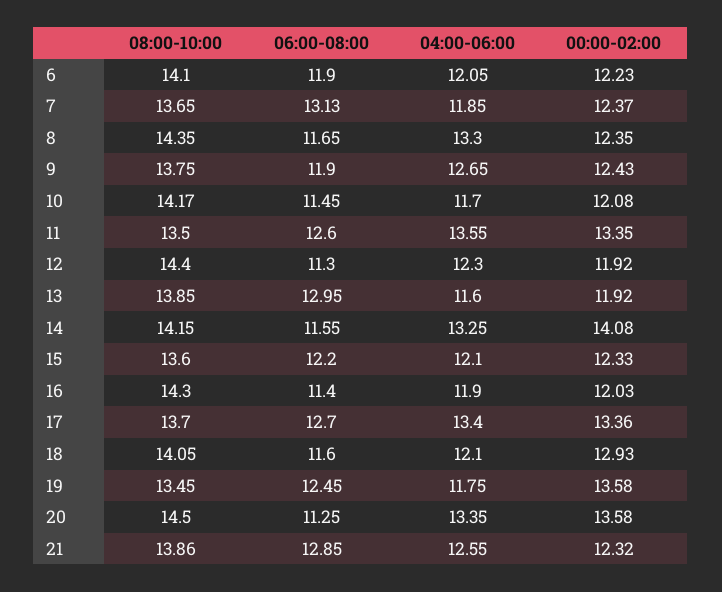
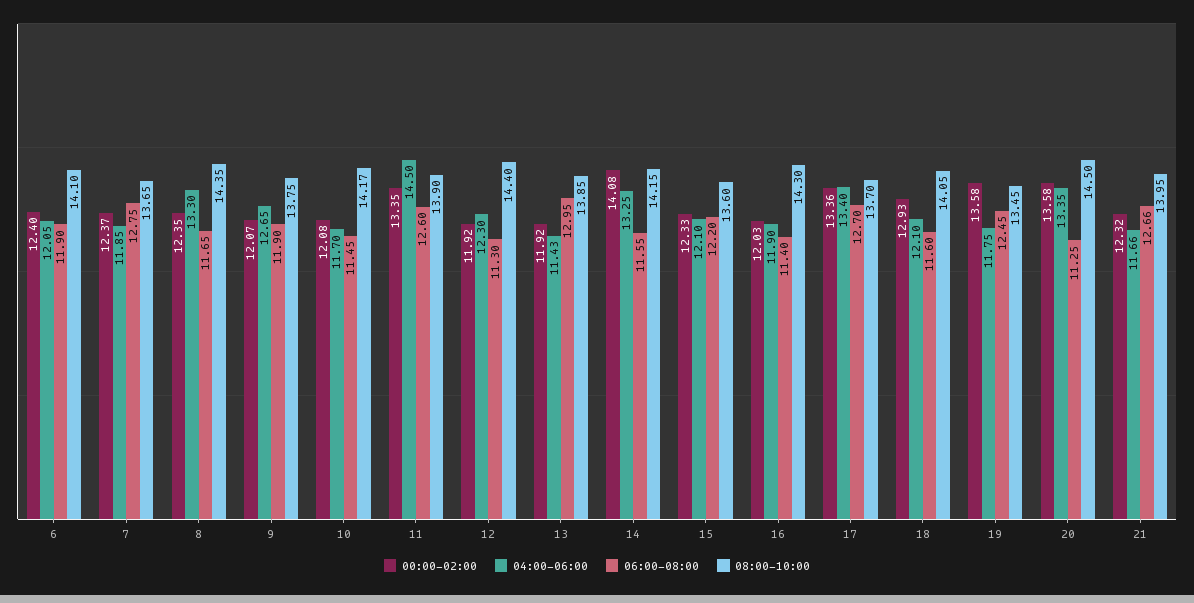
  {
    "08:00-10:00": {
      "6": 14.1,
      "7": 13.65,
      "8": 14.35,
      "9": 13.75,
      "10": 14.17,
-     "11": 13.5,
+     "11": 13.9,
      "12": 14.4,
      "13": 13.85,
      "14": 14.15,
      "15": 13.6,
      "16": 14.3,
      "17": 13.7,
      "18": 14.05,
      "19": 13.45,
      "20": 14.5,
-     "21": 13.86
+     "21": 13.95
    },
    "06:00-08:00": {
      "6": 11.9,
-     "7": 13.13,
+     "7": 12.75,
      "8": 11.65,
      "9": 11.9,
      "10": 11.45,
      "11": 12.6,
      "12": 11.3,
      "13": 12.95,
      "14": 11.55,
      "15": 12.2,
      "16": 11.4,
      "17": 12.7,
      "18": 11.6,
      "19": 12.45,
      "20": 11.25,
-     "21": 12.85
+     "21": 12.66
    },
    "04:00-06:00": {
      "6": 12.05,
      "7": 11.85,
      "8": 13.3,
      "9": 12.65,
      "10": 11.7,
-     "11": 13.55,
+     "11": 14.5,
      "12": 12.3,
-     "13": 11.6,
+     "13": 11.43,
      "14": 13.25,
      "15": 12.1,
      "16": 11.9,
      "17": 13.4,
      "18": 12.1,
      "19": 11.75,
      "20": 13.35,
-     "21": 12.55
+     "21": 11.66
    },
    "00:00-02:00": {
-     "6": 12.23,
+     "6": 12.4,
      "7": 12.37,
      "8": 12.35,
-     "9": 12.43,
+     "9": 12.07,
      "10": 12.08,
      "11": 13.35,
      "12": 11.92,
      "13": 11.92,
      "14": 14.08,
      "15": 12.33,
      "16": 12.03,
      "17": 13.36,
      "18": 12.93,
      "19": 13.58,
      "20": 13.58,
      "21": 12.32
    }
  }

